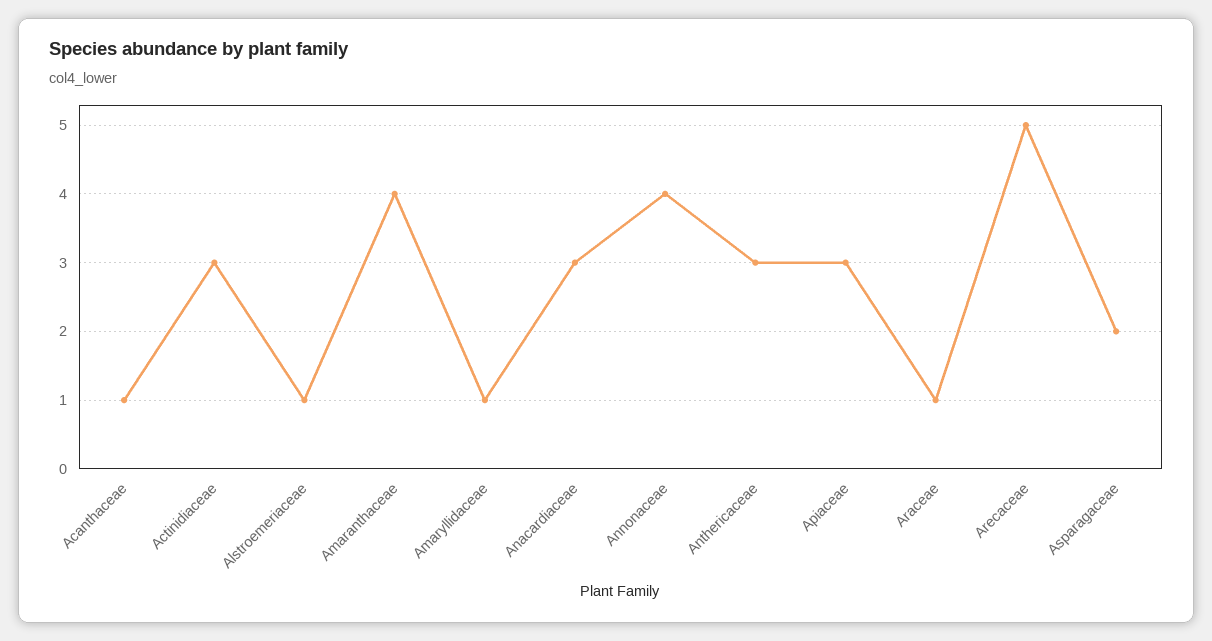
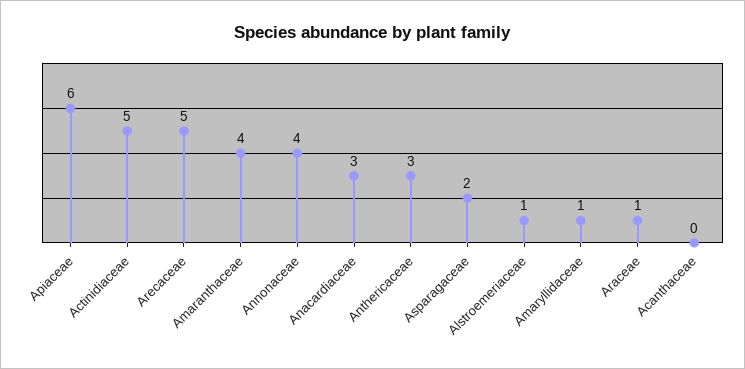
  {
-   "Acanthaceae": 1,
+   "Acanthaceae": 0,
-   "Actinidiaceae": 3,
+   "Actinidiaceae": 5,
    "Alstroemeriaceae": 1,
    "Amaranthaceae": 4,
    "Amaryllidaceae": 1,
    "Anacardiaceae": 3,
    "Annonaceae": 4,
    "Anthericaceae": 3,
-   "Apiaceae": 3,
+   "Apiaceae": 6,
    "Araceae": 1,
    "Arecaceae": 5,
    "Asparagaceae": 2
  }

